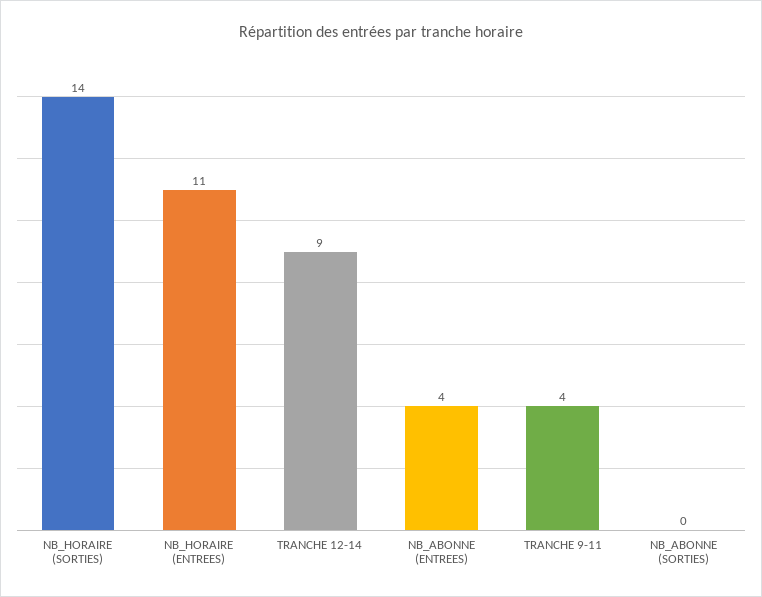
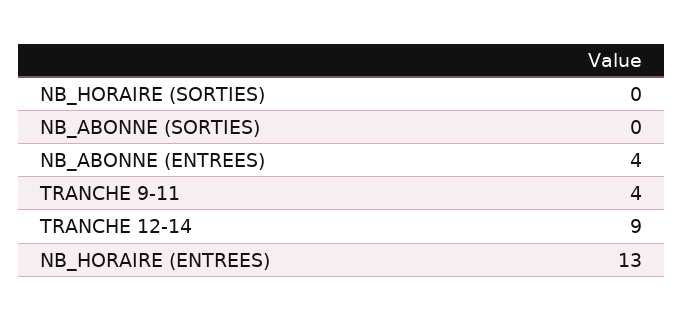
  {
-   "NB_HORAIRE (SORTIES)": 14,
+   "NB_HORAIRE (SORTIES)": 0,
-   "NB_HORAIRE (ENTREES)": 11,
+   "NB_HORAIRE (ENTREES)": 13,
    "TRANCHE 12-14": 9,
    "NB_ABONNE (ENTREES)": 4,
    "TRANCHE 9-11": 4,
    "NB_ABONNE (SORTIES)": 0
  }

